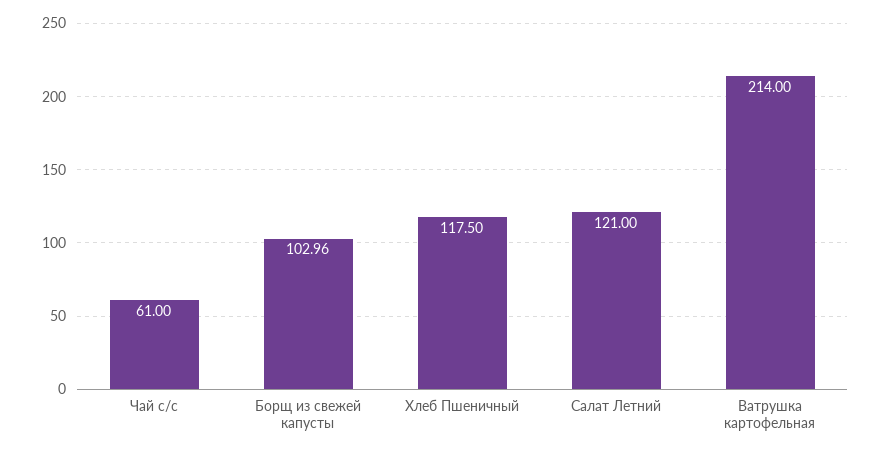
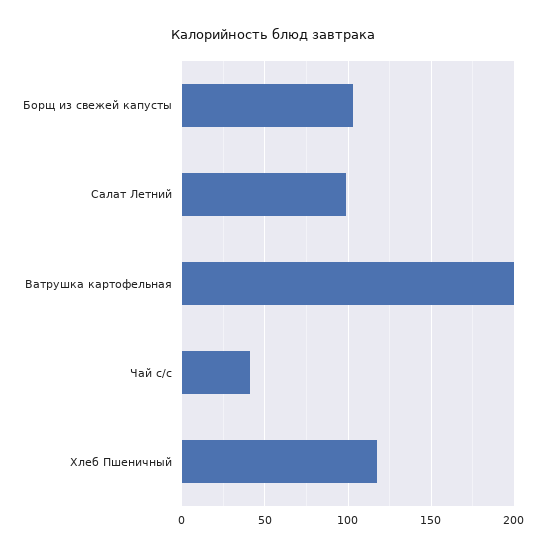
  {
-   "Чай с/с": 61,
+   "Чай с/с": 40,
    "Борщ из свежей капусты": 102.96,
    "Хлеб Пшеничный": 117.5,
-   "Салат Летний": 121,
+   "Салат Летний": 100,
-   "Ватрушка картофельная": 214
+   "Ватрушка картофельная": 200
  }

